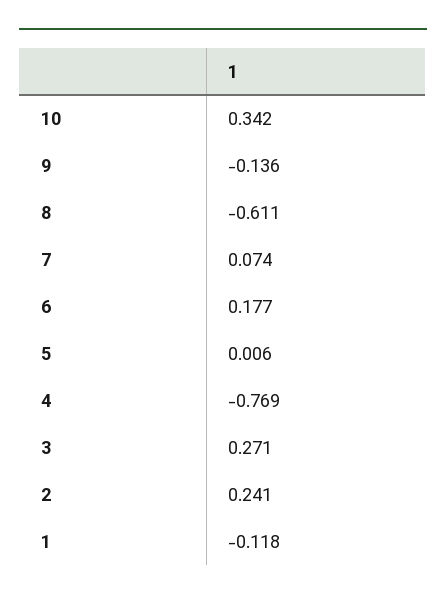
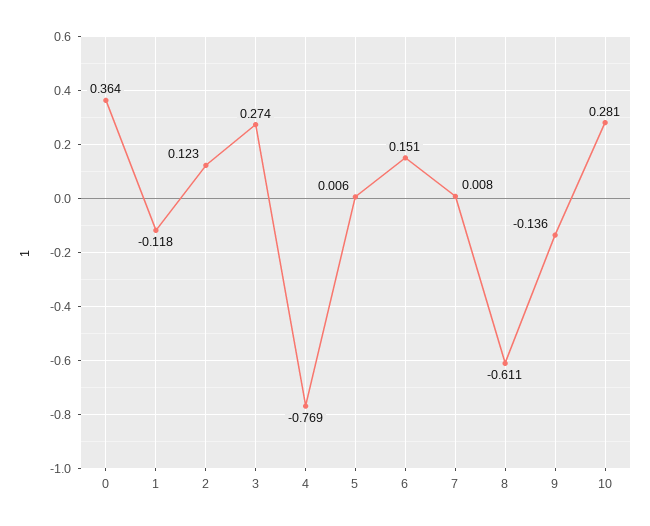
  {
-   "10": 0.342,
+   "10": 0.281,
    "9": -0.136,
    "8": -0.611,
-   "7": 0.074,
+   "7": 0.008,
-   "6": 0.177,
+   "6": 0.151,
    "5": 0.006,
    "4": -0.769,
-   "3": 0.271,
+   "3": 0.274,
-   "2": 0.241,
+   "2": 0.123,
-   "1": -0.118
+   "1": -0.118,
+   "0": 0.364
  }

